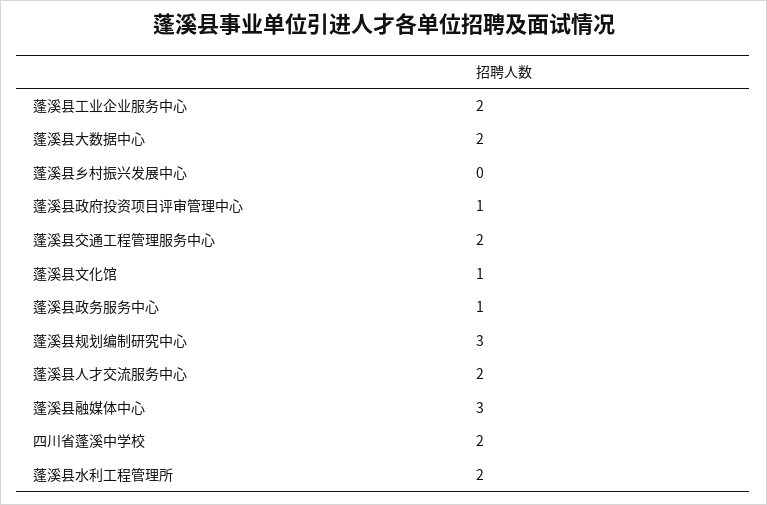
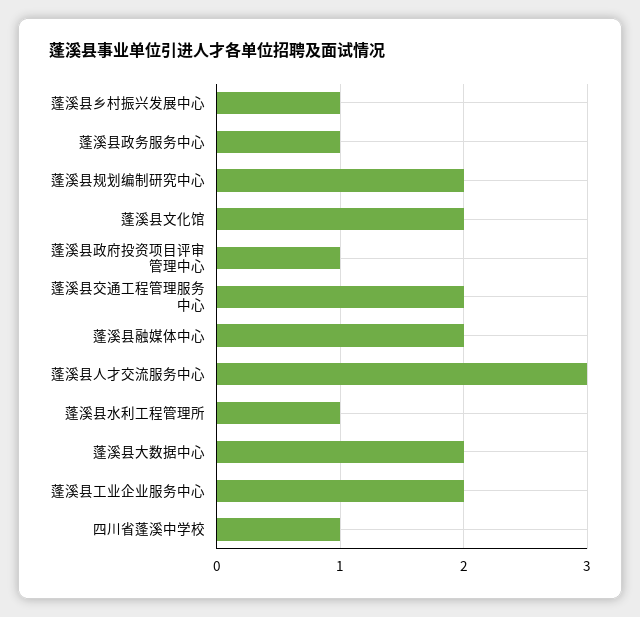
  {
    "蓬溪县工业企业服务中心": 2,
    "蓬溪县大数据中心": 2,
-   "蓬溪县乡村振兴发展中心": 0,
+   "蓬溪县乡村振兴发展中心": 1,
    "蓬溪县政府投资项目评审管理中心": 1,
    "蓬溪县交通工程管理服务中心": 2,
-   "蓬溪县文化馆": 1,
+   "蓬溪县文化馆": 2,
    "蓬溪县政务服务中心": 1,
-   "蓬溪县规划编制研究中心": 3,
+   "蓬溪县规划编制研究中心": 2,
-   "蓬溪县人才交流服务中心": 2,
+   "蓬溪县人才交流服务中心": 3,
-   "蓬溪县融媒体中心": 3,
+   "蓬溪县融媒体中心": 2,
-   "四川省蓬溪中学校": 2,
+   "四川省蓬溪中学校": 1,
-   "蓬溪县水利工程管理所": 2
+   "蓬溪县水利工程管理所": 1
  }

